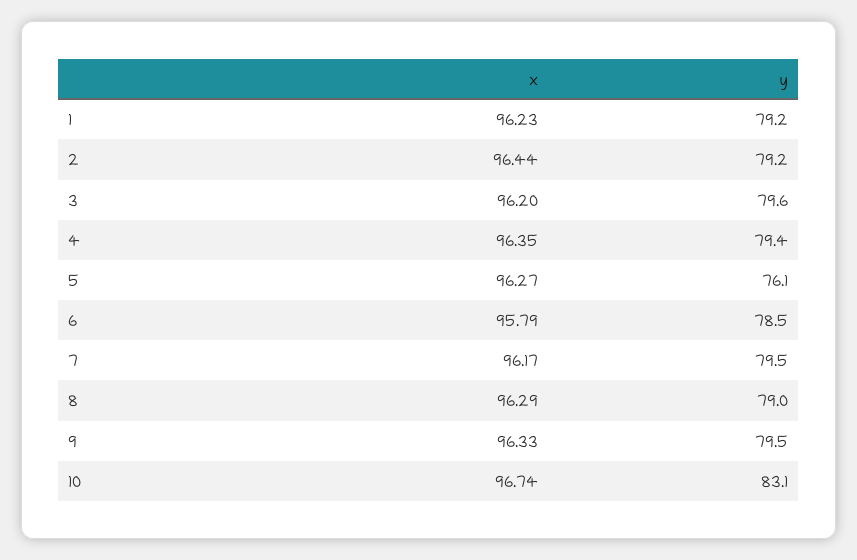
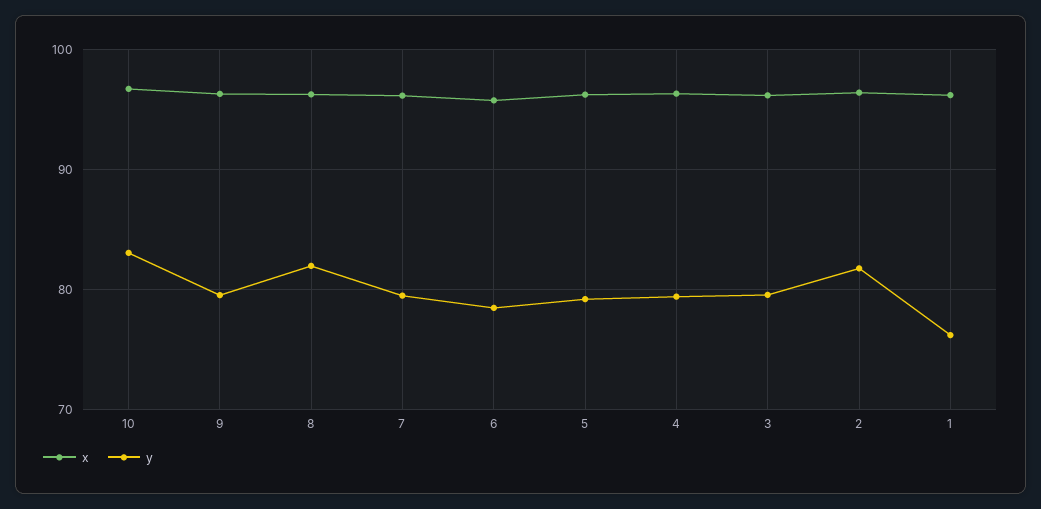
  {
    "x": {
      "1": 96.23,
      "2": 96.44,
      "3": 96.2,
      "4": 96.35,
      "5": 96.27,
      "6": 95.79,
      "7": 96.17,
      "8": 96.29,
      "9": 96.33,
      "10": 96.74
    },
    "y": {
-     "1": 79.2,
+     "1": 76,
-     "2": 79.2,
+     "2": 82,
      "3": 79.6,
      "4": 79.4,
-     "5": 76.1,
+     "5": 79,
      "6": 78.5,
      "7": 79.5,
-     "8": 79,
+     "8": 82,
      "9": 79.5,
      "10": 83.1
    }
  }

